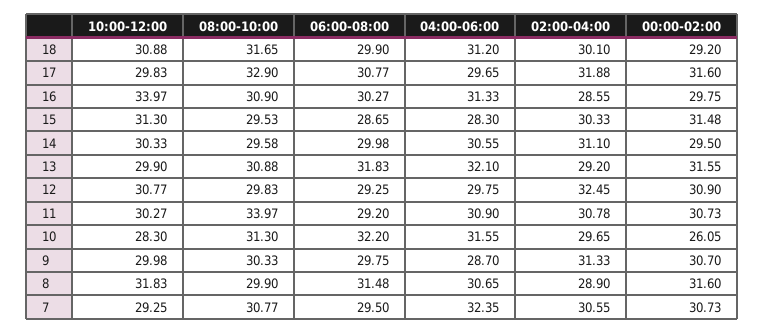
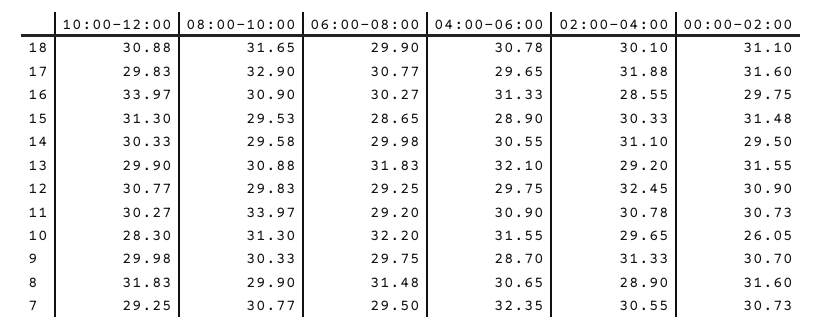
  {
    "10:00-12:00": {
      "18": 30.88,
      "17": 29.83,
      "16": 33.97,
      "15": 31.3,
      "14": 30.33,
      "13": 29.9,
      "12": 30.77,
      "11": 30.27,
      "10": 28.3,
      "9": 29.98,
      "8": 31.83,
      "7": 29.25
    },
    "08:00-10:00": {
      "18": 31.65,
      "17": 32.9,
      "16": 30.9,
      "15": 29.53,
      "14": 29.58,
      "13": 30.88,
      "12": 29.83,
      "11": 33.97,
      "10": 31.3,
      "9": 30.33,
      "8": 29.9,
      "7": 30.77
    },
    "06:00-08:00": {
      "18": 29.9,
      "17": 30.77,
      "16": 30.27,
      "15": 28.65,
      "14": 29.98,
      "13": 31.83,
      "12": 29.25,
      "11": 29.2,
      "10": 32.2,
      "9": 29.75,
      "8": 31.48,
      "7": 29.5
    },
    "04:00-06:00": {
-     "18": 31.2,
+     "18": 30.78,
      "17": 29.65,
      "16": 31.33,
-     "15": 28.3,
+     "15": 28.9,
      "14": 30.55,
      "13": 32.1,
      "12": 29.75,
      "11": 30.9,
      "10": 31.55,
      "9": 28.7,
      "8": 30.65,
      "7": 32.35
    },
    "02:00-04:00": {
      "18": 30.1,
      "17": 31.88,
      "16": 28.55,
      "15": 30.33,
      "14": 31.1,
      "13": 29.2,
      "12": 32.45,
      "11": 30.78,
      "10": 29.65,
      "9": 31.33,
      "8": 28.9,
      "7": 30.55
    },
    "00:00-02:00": {
-     "18": 29.2,
+     "18": 31.1,
      "17": 31.6,
      "16": 29.75,
      "15": 31.48,
      "14": 29.5,
      "13": 31.55,
      "12": 30.9,
      "11": 30.73,
      "10": 26.05,
      "9": 30.7,
      "8": 31.6,
      "7": 30.73
    }
  }

